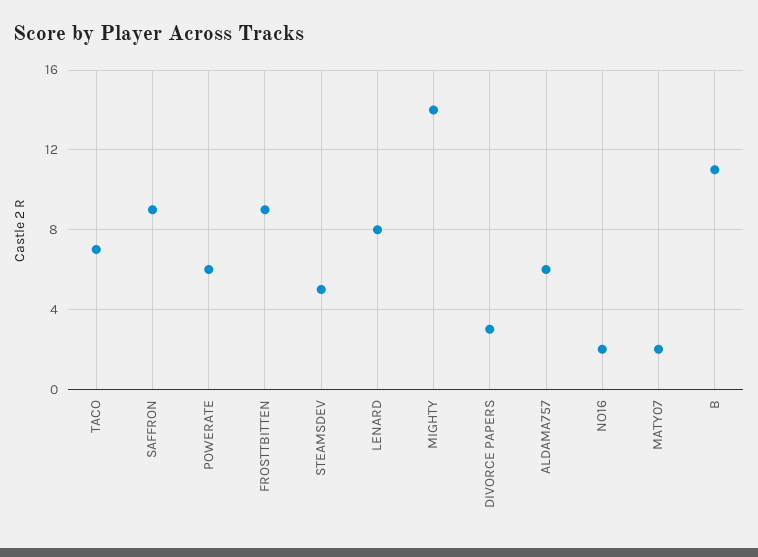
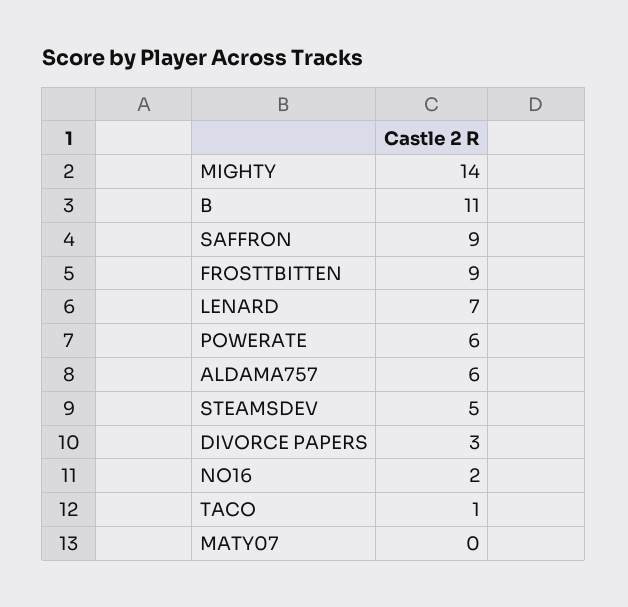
  {
-   "TACO": 7,
+   "TACO": 1,
    "SAFFRON": 9,
    "POWERATE": 6,
    "FROSTTBITTEN": 9,
    "STEAMSDEV": 5,
-   "LENARD": 8,
+   "LENARD": 7,
    "MIGHTY": 14,
    "DIVORCE PAPERS": 3,
    "ALDAMA757": 6,
    "NO16": 2,
-   "MATY07": 2,
+   "MATY07": 0,
    "B": 11
  }

